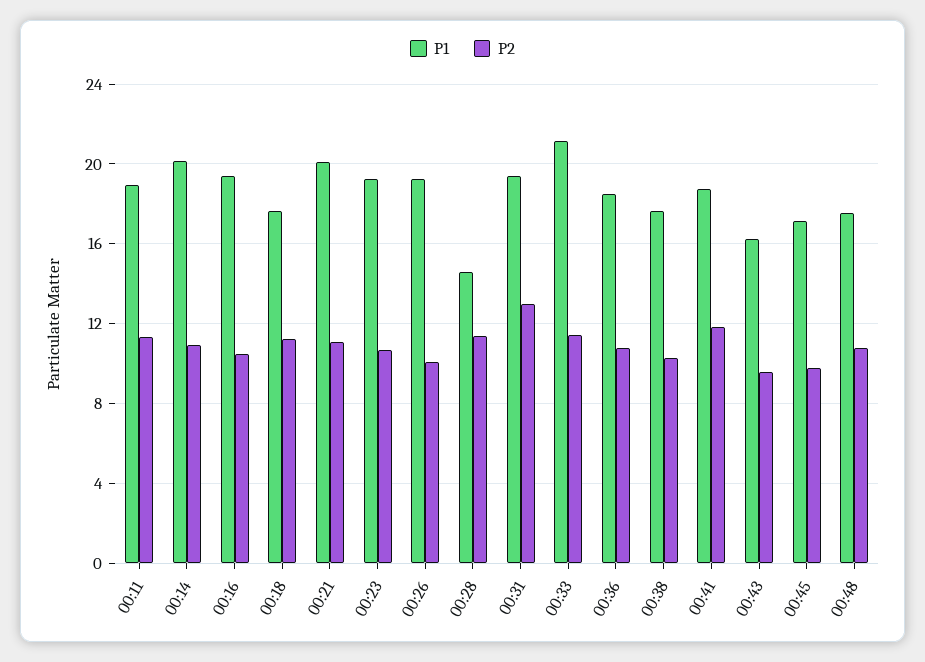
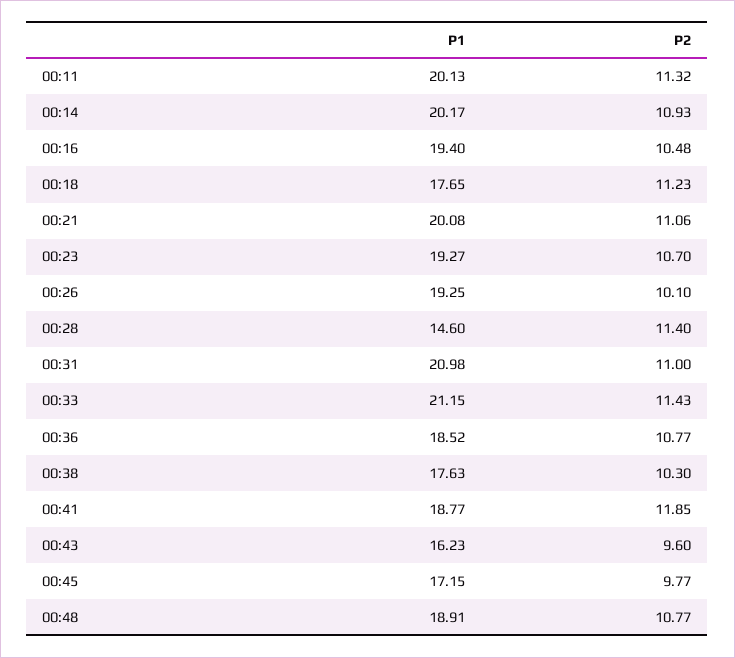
  {
    "P1": {
-     "00:11": 19,
+     "00:11": 20.13,
      "00:14": 20.17,
      "00:16": 19.4,
      "00:18": 17.65,
      "00:21": 20.08,
      "00:23": 19.27,
      "00:26": 19.25,
      "00:28": 14.6,
-     "00:31": 19.5,
+     "00:31": 20.98,
      "00:33": 21.15,
      "00:36": 18.52,
      "00:38": 17.63,
      "00:41": 18.77,
      "00:43": 16.23,
      "00:45": 17.15,
-     "00:48": 17.5
+     "00:48": 18.91
    },
    "P2": {
      "00:11": 11.32,
      "00:14": 10.93,
      "00:16": 10.48,
      "00:18": 11.23,
      "00:21": 11.06,
      "00:23": 10.7,
      "00:26": 10.1,
      "00:28": 11.4,
-     "00:31": 13,
+     "00:31": 11,
      "00:33": 11.43,
      "00:36": 10.77,
      "00:38": 10.3,
      "00:41": 11.85,
      "00:43": 9.6,
      "00:45": 9.77,
      "00:48": 10.77
    }
  }

